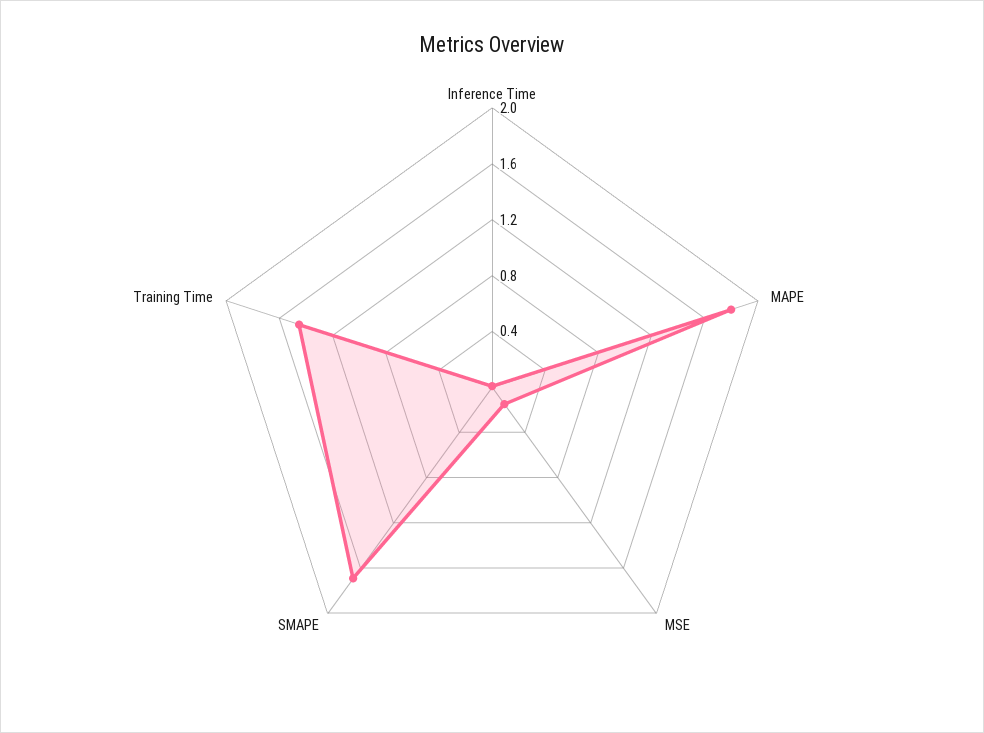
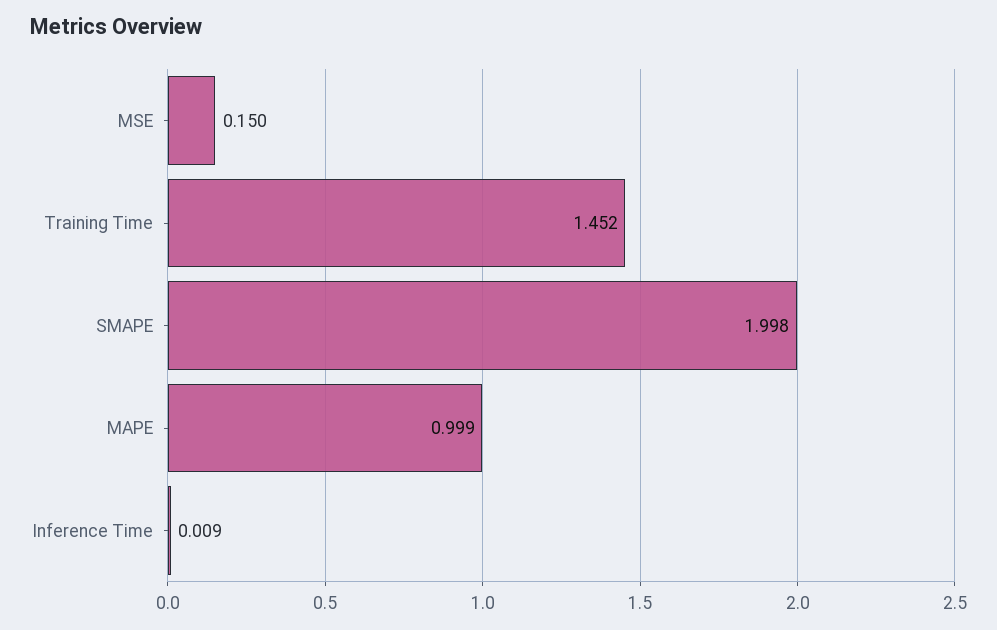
  {
    "Inference Time": 0.009,
-   "MAPE": 1.8,
+   "MAPE": 0.999,
    "MSE": 0.15,
-   "SMAPE": 1.7,
+   "SMAPE": 1.998,
    "Training Time": 1.452
  }

